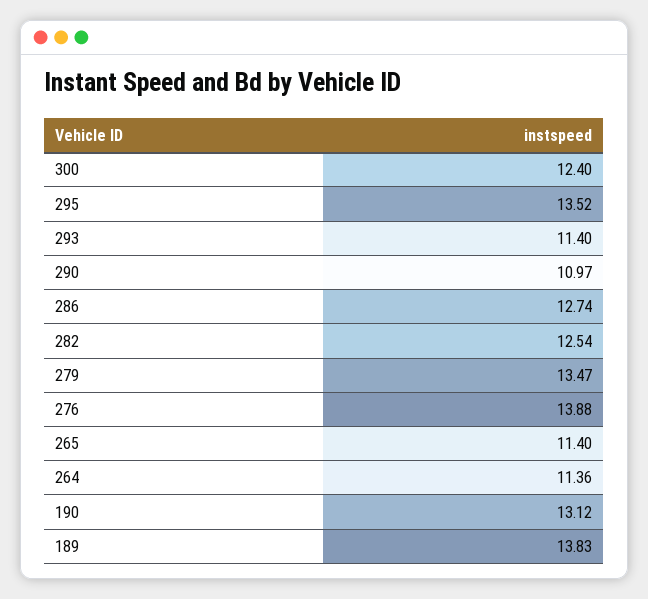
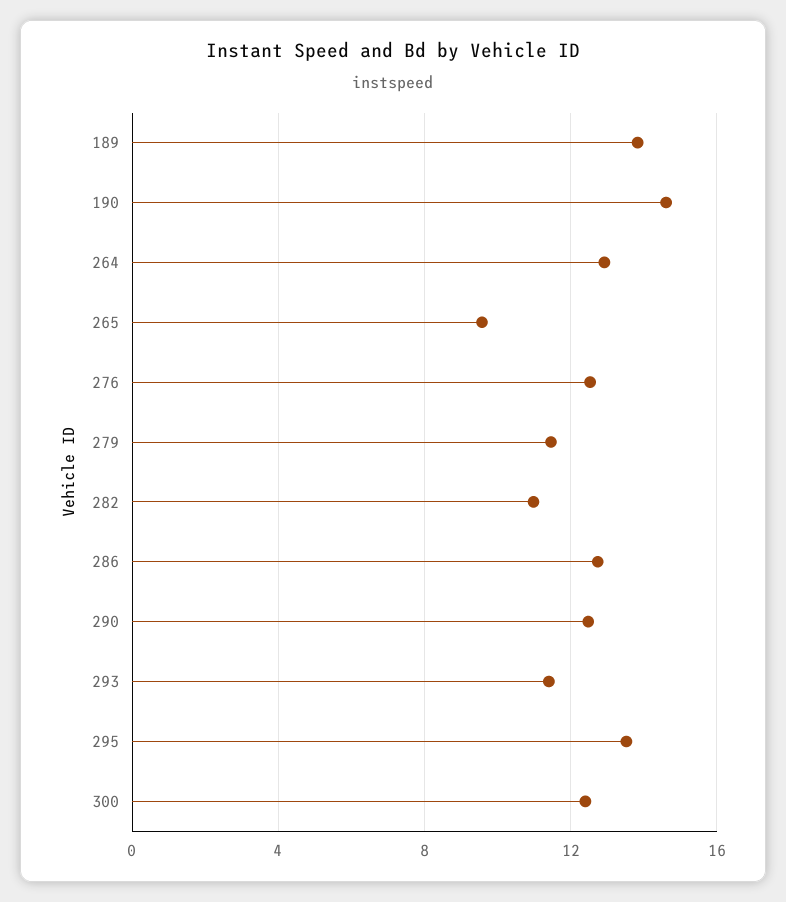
  {
    "300": 12.4,
    "295": 13.52,
    "293": 11.4,
-   "290": 10.97,
+   "290": 12.5,
    "286": 12.74,
-   "282": 12.54,
+   "282": 11,
-   "279": 13.47,
+   "279": 11.5,
-   "276": 13.88,
+   "276": 12.5,
-   "265": 11.4,
+   "265": 9.5,
-   "264": 11.36,
+   "264": 13,
-   "190": 13.12,
+   "190": 14.5,
    "189": 13.83
  }

